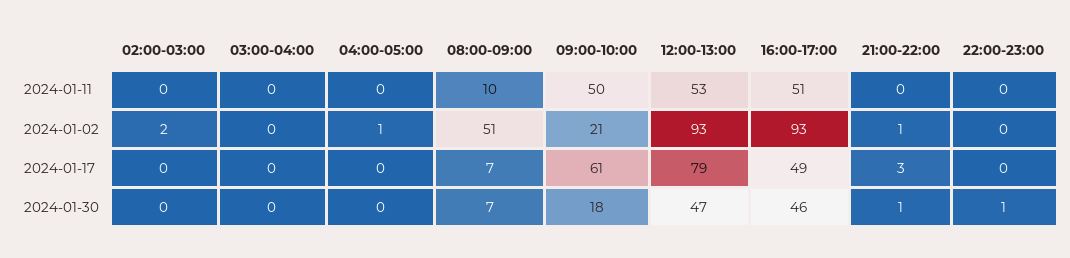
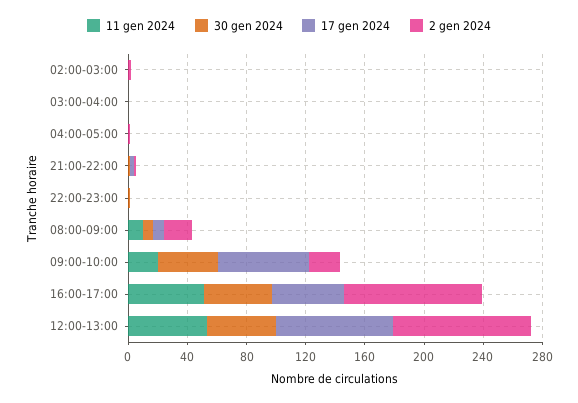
  {
    "2024-01-11": {
      "02:00-03:00": 0,
      "03:00-04:00": 0,
      "04:00-05:00": 0,
      "08:00-09:00": 10,
-     "09:00-10:00": 50,
+     "09:00-10:00": 20,
      "12:00-13:00": 53,
      "16:00-17:00": 51,
      "21:00-22:00": 0,
      "22:00-23:00": 0
    },
    "2024-01-02": {
      "02:00-03:00": 2,
      "03:00-04:00": 0,
      "04:00-05:00": 1,
-     "08:00-09:00": 51,
+     "08:00-09:00": 20,
      "09:00-10:00": 21,
      "12:00-13:00": 93,
      "16:00-17:00": 93,
      "21:00-22:00": 1,
      "22:00-23:00": 0
    },
    "2024-01-17": {
      "02:00-03:00": 0,
      "03:00-04:00": 0,
      "04:00-05:00": 0,
      "08:00-09:00": 7,
      "09:00-10:00": 61,
      "12:00-13:00": 79,
      "16:00-17:00": 49,
      "21:00-22:00": 3,
      "22:00-23:00": 0
    },
    "2024-01-30": {
      "02:00-03:00": 0,
      "03:00-04:00": 0,
      "04:00-05:00": 0,
      "08:00-09:00": 7,
-     "09:00-10:00": 18,
+     "09:00-10:00": 40,
      "12:00-13:00": 47,
      "16:00-17:00": 46,
      "21:00-22:00": 1,
      "22:00-23:00": 1
    }
  }

